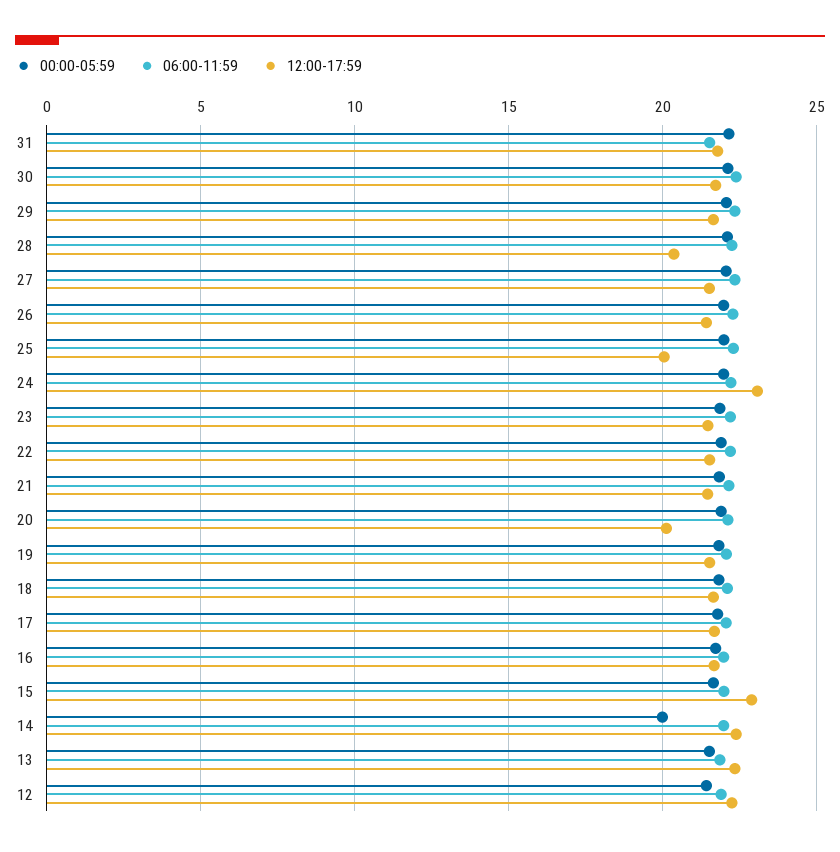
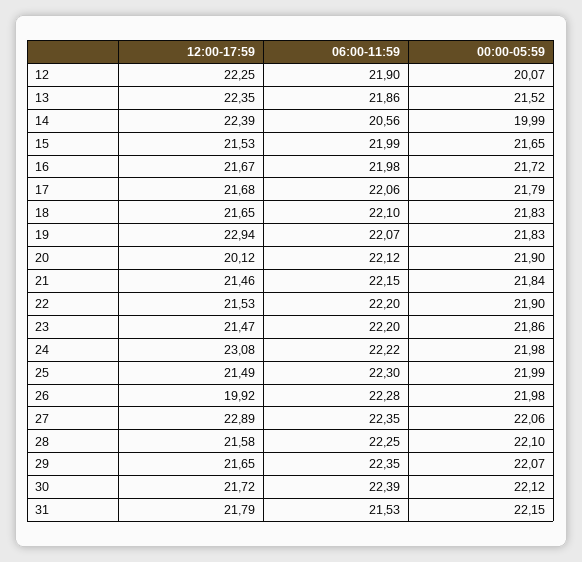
  {
    "00:00-05:59": {
      "31": 22.15,
      "30": 22.12,
      "29": 22.07,
      "28": 22.1,
      "27": 22.06,
      "26": 21.98,
      "25": 21.99,
      "24": 21.98,
      "23": 21.86,
      "22": 21.9,
      "21": 21.84,
      "20": 21.9,
      "19": 21.83,
      "18": 21.83,
      "17": 21.79,
      "16": 21.72,
      "15": 21.65,
      "14": 19.99,
      "13": 21.52,
-     "12": 21.5
+     "12": 20.07
    },
    "06:00-11:59": {
      "31": 21.53,
      "30": 22.39,
      "29": 22.35,
      "28": 22.25,
      "27": 22.35,
      "26": 22.28,
      "25": 22.3,
      "24": 22.22,
      "23": 22.2,
      "22": 22.2,
      "21": 22.15,
      "20": 22.12,
      "19": 22.07,
      "18": 22.1,
      "17": 22.06,
      "16": 21.98,
      "15": 21.99,
-     "14": 22,
+     "14": 20.56,
      "13": 21.86,
      "12": 21.9
    },
    "12:00-17:59": {
      "31": 21.79,
      "30": 21.72,
      "29": 21.65,
-     "28": 20.5,
+     "28": 21.58,
-     "27": 21.5,
+     "27": 22.89,
-     "26": 21.5,
+     "26": 19.92,
-     "25": 20,
+     "25": 21.49,
      "24": 23.08,
      "23": 21.47,
      "22": 21.53,
      "21": 21.46,
      "20": 20.12,
-     "19": 21.5,
+     "19": 22.94,
      "18": 21.65,
      "17": 21.68,
      "16": 21.67,
-     "15": 23,
+     "15": 21.53,
      "14": 22.39,
      "13": 22.35,
      "12": 22.25
    }
  }

